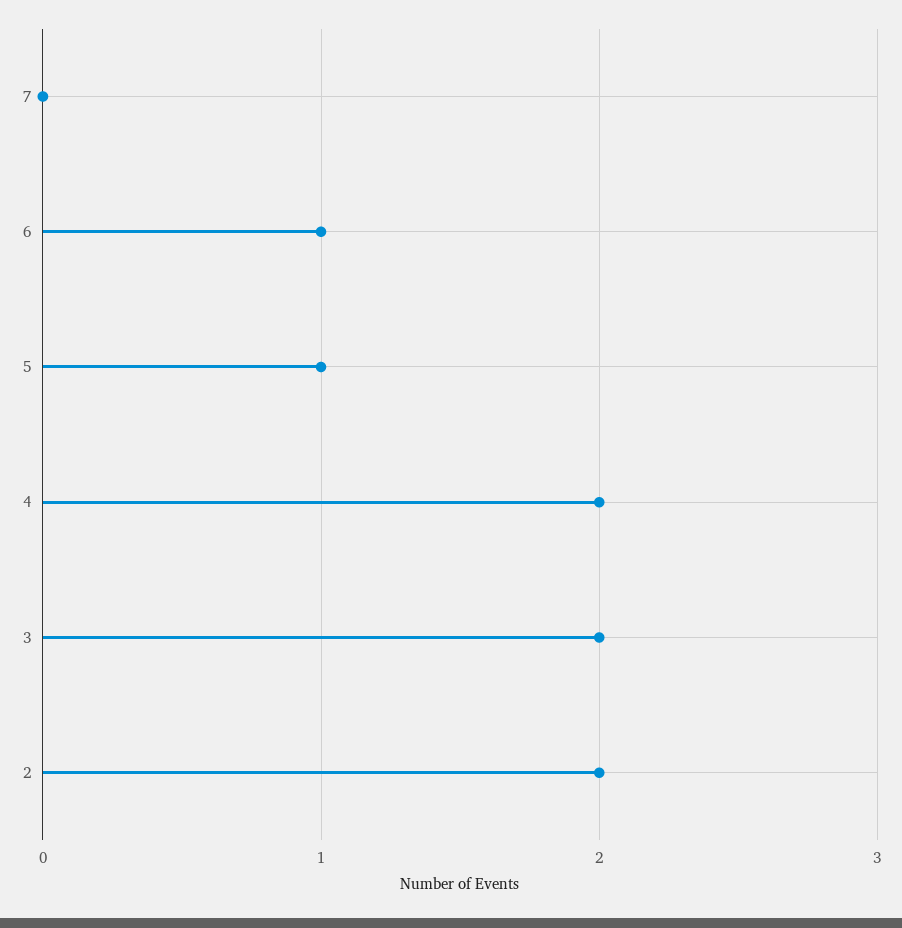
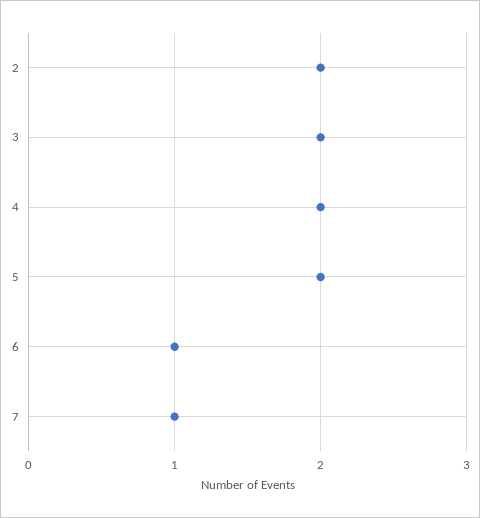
  {
-   "7": 0,
+   "7": 1,
    "6": 1,
-   "5": 1,
+   "5": 2,
    "4": 2,
    "3": 2,
    "2": 2
  }

